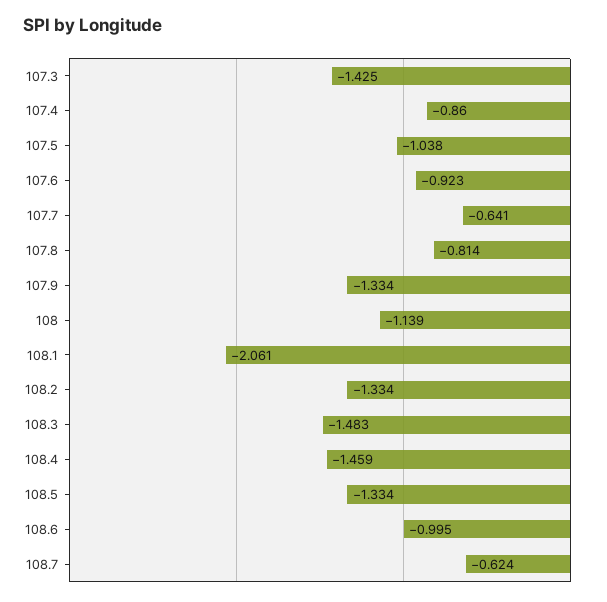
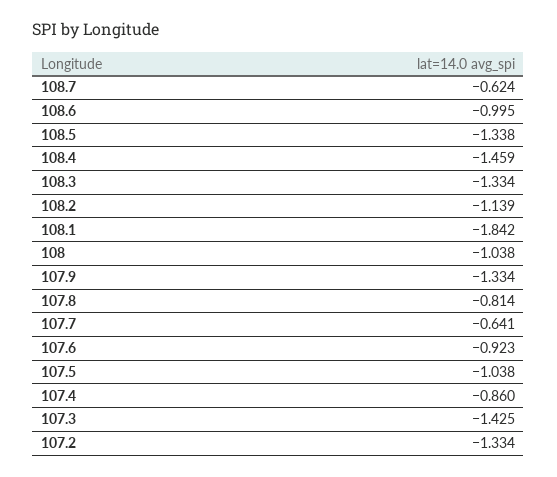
  {
    "107.3": -1.425,
    "107.4": -0.86,
    "107.5": -1.038,
    "107.6": -0.923,
    "107.7": -0.641,
    "107.8": -0.814,
    "107.9": -1.334,
-   "108": -1.139,
+   "108": -1.038,
-   "108.1": -2.061,
+   "108.1": -1.842,
-   "108.2": -1.334,
+   "108.2": -1.139,
-   "108.3": -1.483,
+   "108.3": -1.334,
    "108.4": -1.459,
-   "108.5": -1.334,
+   "108.5": -1.338,
    "108.6": -0.995,
-   "108.7": -0.624
+   "108.7": -0.624,
+   "107.2": -1.334
  }

